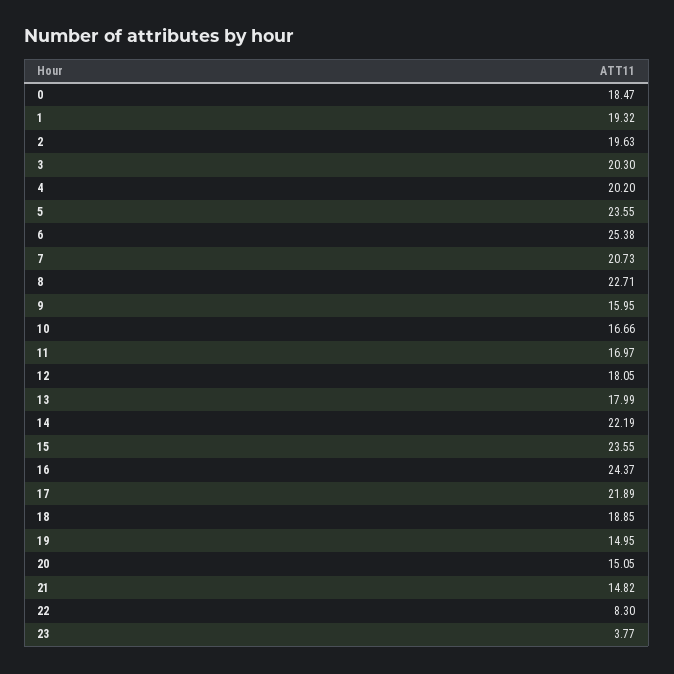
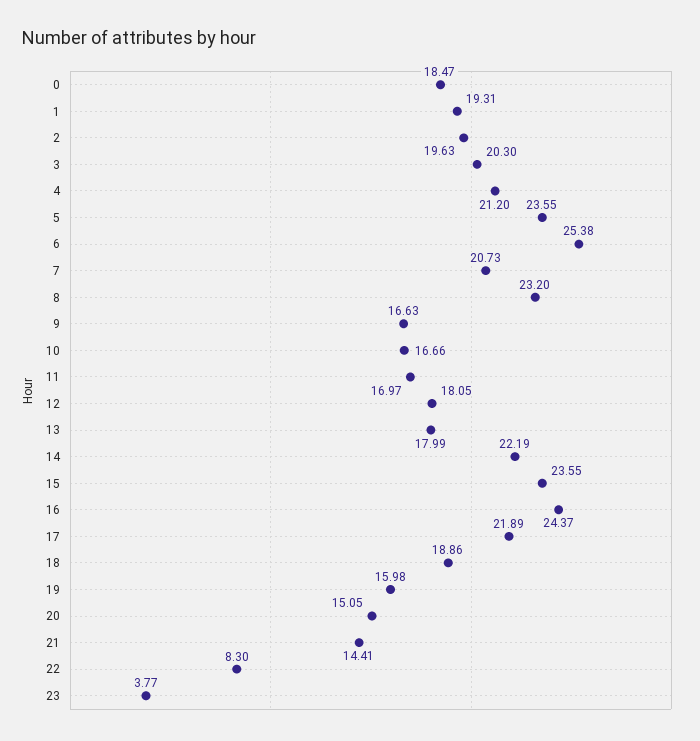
  {
    "0": 18.47,
-   "1": 19.32,
+   "1": 19.31,
    "2": 19.63,
    "3": 20.3,
-   "4": 20.2,
+   "4": 21.2,
    "5": 23.55,
    "6": 25.38,
    "7": 20.73,
-   "8": 22.71,
+   "8": 23.2,
-   "9": 15.95,
+   "9": 16.63,
    "10": 16.66,
    "11": 16.97,
    "12": 18.05,
    "13": 17.99,
    "14": 22.19,
    "15": 23.55,
    "16": 24.37,
    "17": 21.89,
-   "18": 18.85,
+   "18": 18.86,
-   "19": 14.95,
+   "19": 15.98,
    "20": 15.05,
-   "21": 14.82,
+   "21": 14.41,
    "22": 8.3,
    "23": 3.77
  }

